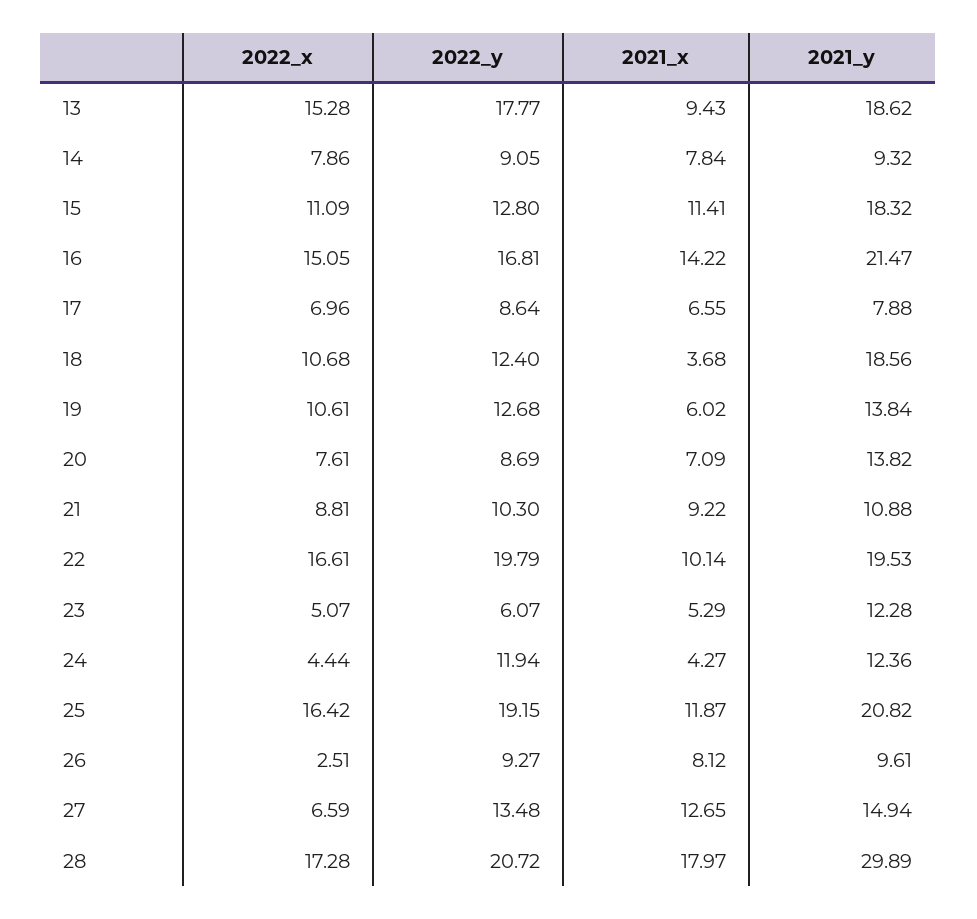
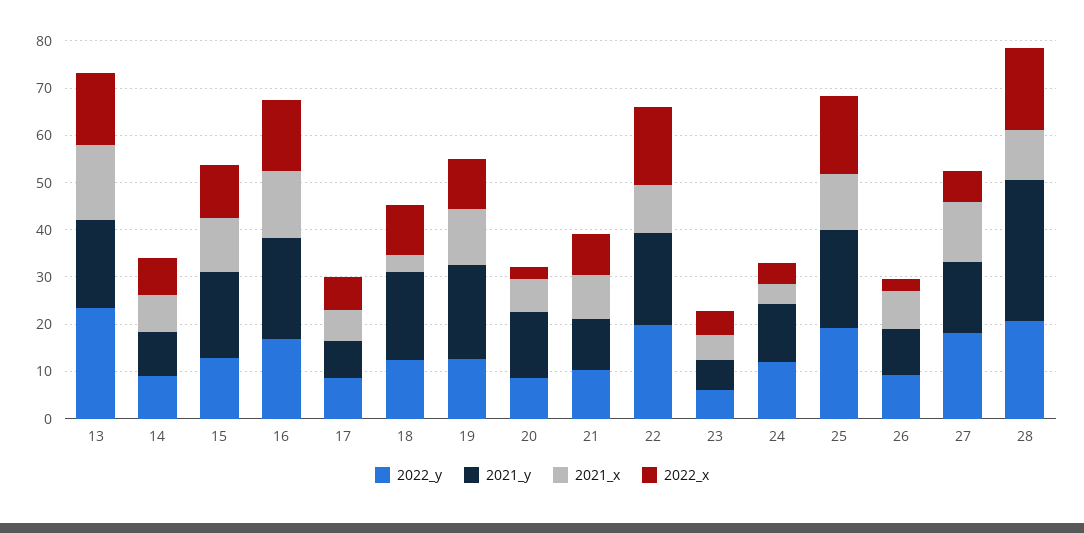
  {
    "2022_x": {
      "13": 15.28,
      "14": 7.86,
      "15": 11.09,
      "16": 15.05,
      "17": 6.96,
      "18": 10.68,
      "19": 10.61,
-     "20": 7.61,
+     "20": 2,
      "21": 8.81,
      "22": 16.61,
      "23": 5.07,
      "24": 4.44,
      "25": 16.42,
      "26": 2.51,
      "27": 6.59,
      "28": 17.28
    },
    "2022_y": {
-     "13": 17.77,
+     "13": 24,
      "14": 9.05,
      "15": 12.8,
      "16": 16.81,
      "17": 8.64,
      "18": 12.4,
      "19": 12.68,
      "20": 8.69,
      "21": 10.3,
      "22": 19.79,
      "23": 6.07,
      "24": 11.94,
      "25": 19.15,
      "26": 9.27,
-     "27": 13.48,
+     "27": 18,
      "28": 20.72
    },
    "2021_x": {
-     "13": 9.43,
+     "13": 16,
      "14": 7.84,
      "15": 11.41,
      "16": 14.22,
      "17": 6.55,
      "18": 3.68,
-     "19": 6.02,
+     "19": 12,
      "20": 7.09,
      "21": 9.22,
      "22": 10.14,
      "23": 5.29,
      "24": 4.27,
      "25": 11.87,
      "26": 8.12,
      "27": 12.65,
-     "28": 17.97
+     "28": 10
    },
    "2021_y": {
      "13": 18.62,
      "14": 9.32,
      "15": 18.32,
      "16": 21.47,
      "17": 7.88,
      "18": 18.56,
-     "19": 13.84,
+     "19": 20,
      "20": 13.82,
      "21": 10.88,
      "22": 19.53,
-     "23": 12.28,
+     "23": 6,
      "24": 12.36,
      "25": 20.82,
      "26": 9.61,
      "27": 14.94,
      "28": 29.89
    }
  }

